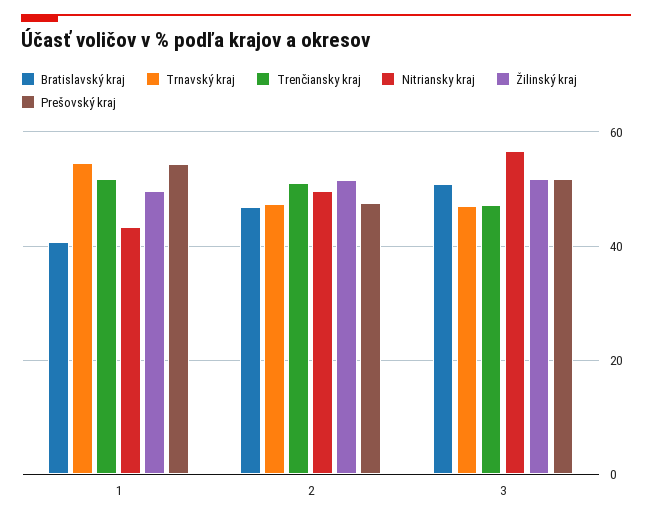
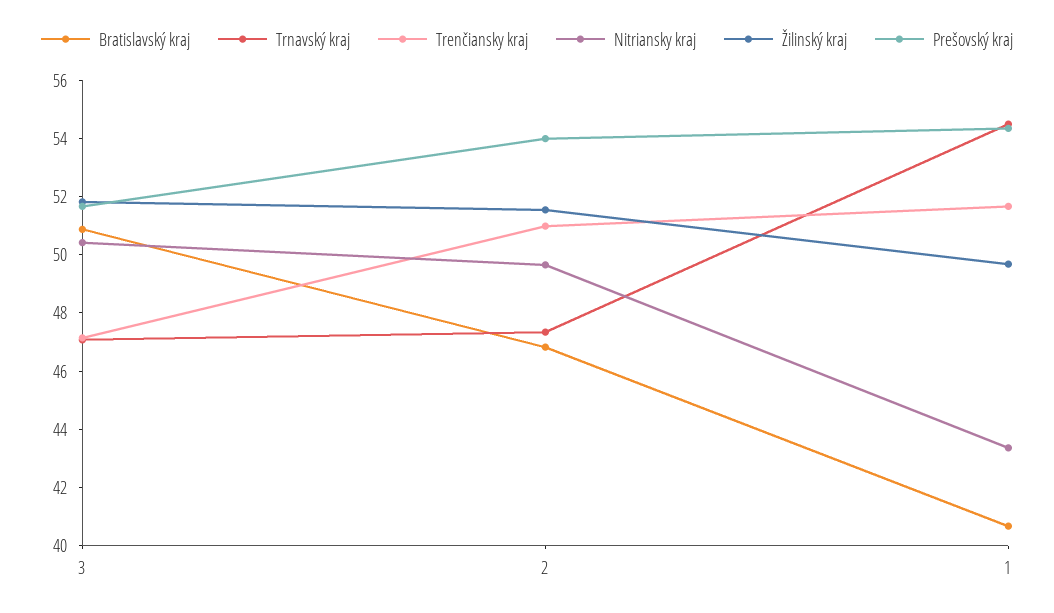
  {
    "Bratislavský kraj": {
      "1": 40.5,
      "2": 47,
      "3": 51
    },
    "Trnavský kraj": {
      "1": 54.5,
      "2": 47.5,
      "3": 47
    },
    "Trenčiansky kraj": {
      "1": 51.5,
      "2": 51,
      "3": 47
    },
    "Nitriansky kraj": {
      "1": 43.5,
      "2": 49.5,
-     "3": 56
+     "3": 50.5
    },
    "Žilinský kraj": {
      "1": 49.5,
      "2": 51.5,
      "3": 52
    },
    "Prešovský kraj": {
      "1": 54.5,
-     "2": 48,
+     "2": 54,
      "3": 51.5
    }
  }

